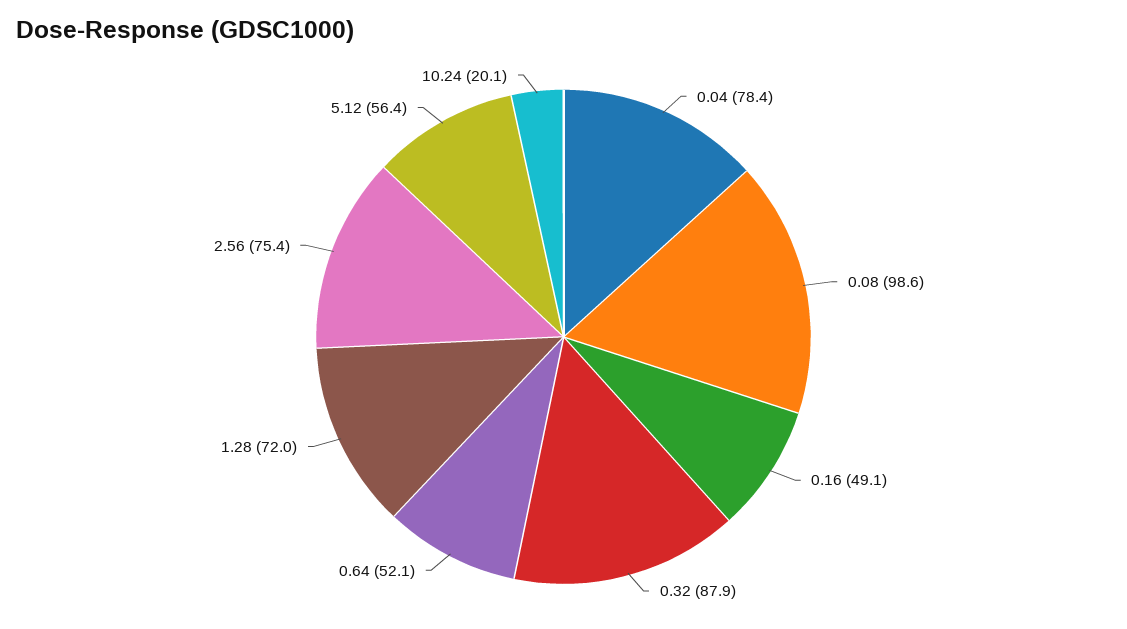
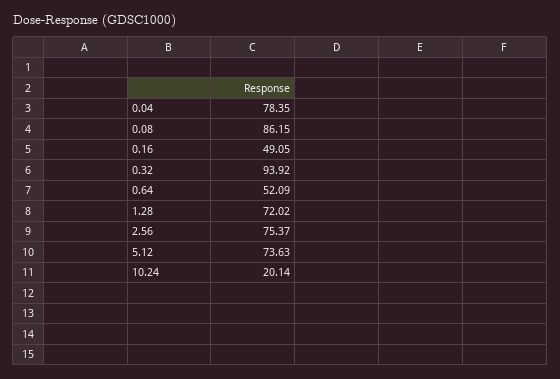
  {
    "0.04": 78.35,
-   "0.08": 98.6,
+   "0.08": 86.15,
    "0.16": 49.05,
-   "0.32": 87.9,
+   "0.32": 93.92,
    "0.64": 52.09,
    "1.28": 72.02,
    "2.56": 75.37,
-   "5.12": 56.4,
+   "5.12": 73.63,
    "10.24": 20.14
  }

